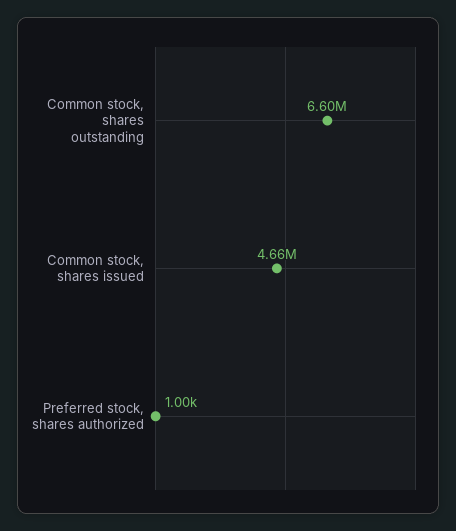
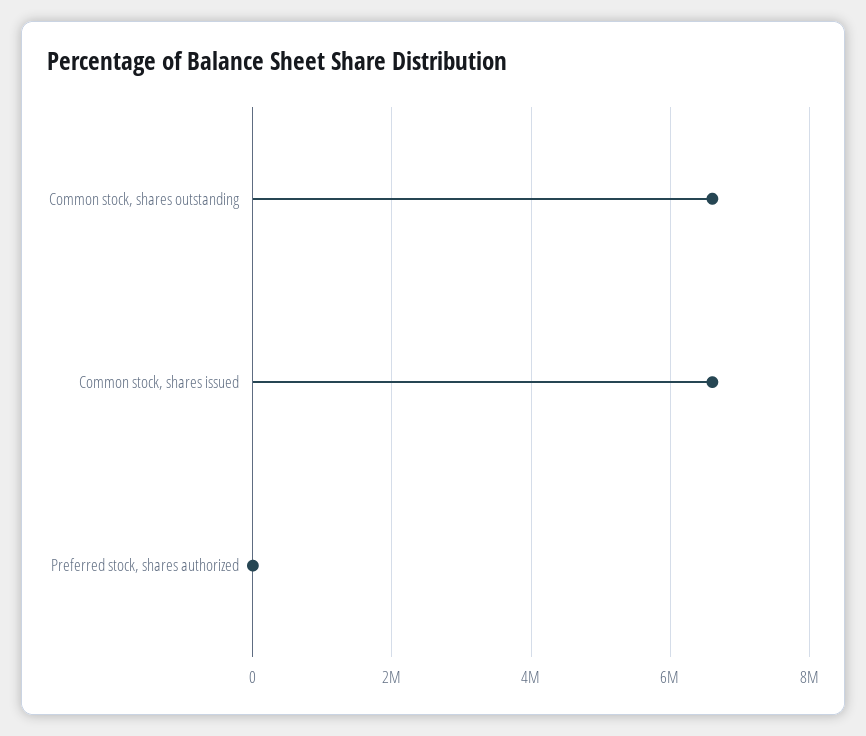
  {
    "Common stock, shares outstanding": 6600000,
-   "Common stock, shares issued": 4660000,
+   "Common stock, shares issued": 6600000,
    "Preferred stock, shares authorized": 1000
  }

